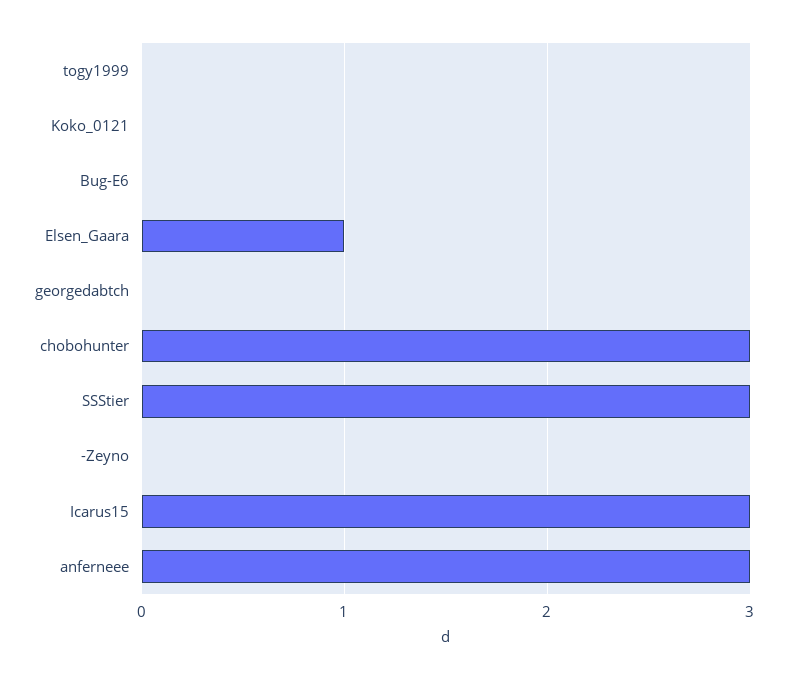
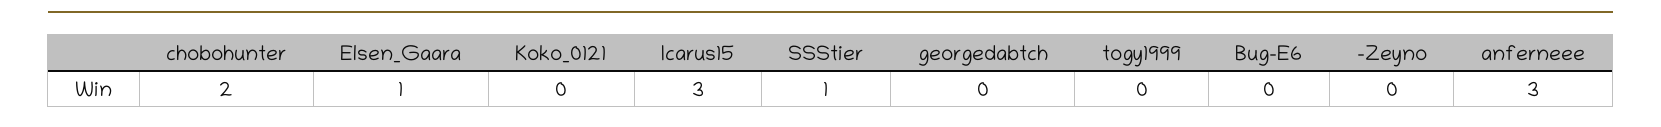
  {
    "togy1999": 0,
    "Koko_0121": 0,
    "Bug-E6": 0,
    "Elsen_Gaara": 1,
    "georgedabtch": 0,
-   "chobohunter": 3,
+   "chobohunter": 2,
-   "SSStier": 3,
+   "SSStier": 1,
    "-Zeyno": 0,
    "Icarus15": 3,
    "anferneee": 3
  }

